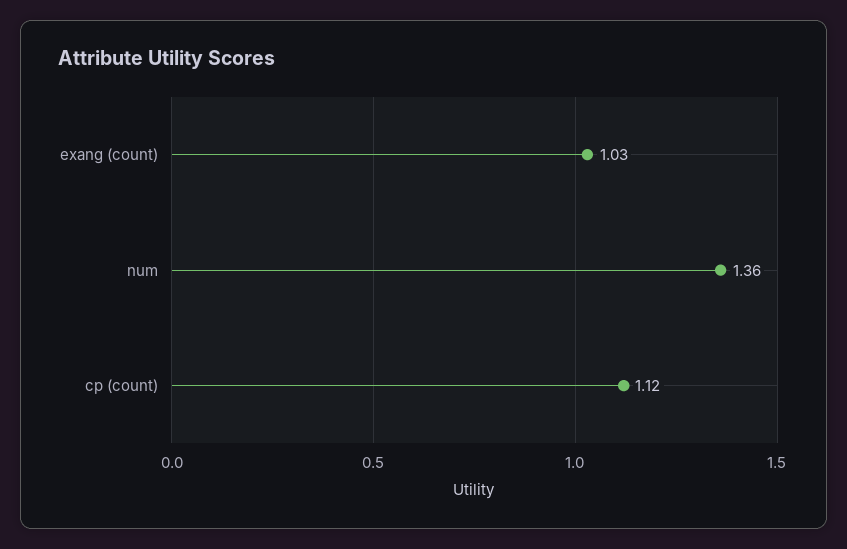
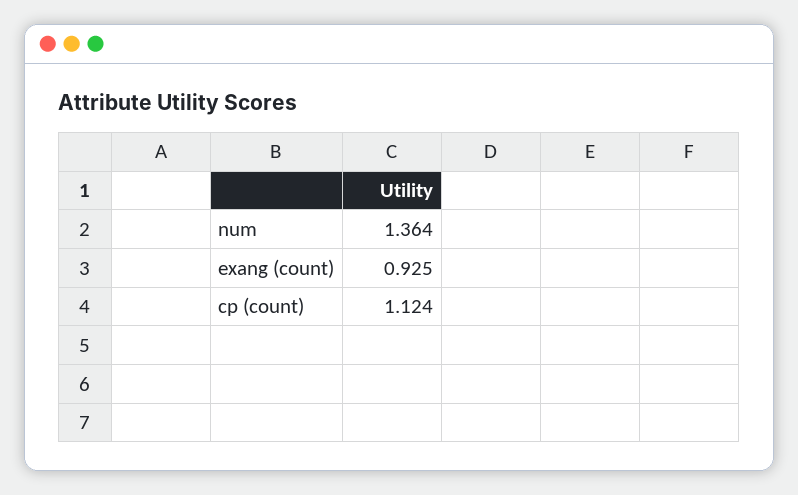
  {
-   "exang (count)": 1.03,
+   "exang (count)": 0.925,
    "num": 1.364,
    "cp (count)": 1.124
  }

